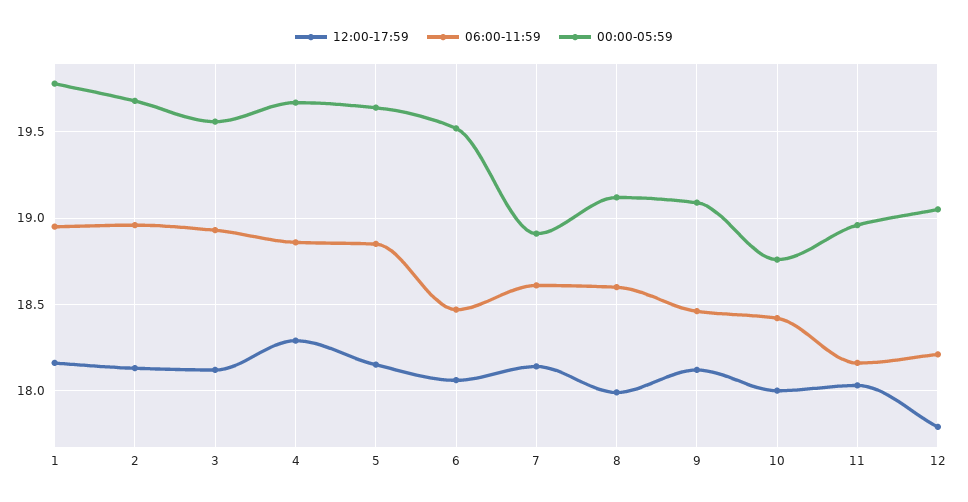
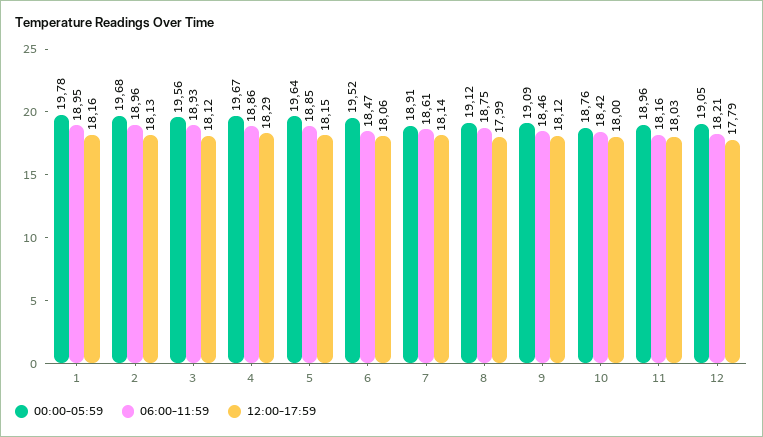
  {
    "12:00-17:59": {
      "1": 18.16,
      "2": 18.13,
      "3": 18.12,
      "4": 18.29,
      "5": 18.15,
      "6": 18.06,
      "7": 18.14,
      "8": 17.99,
      "9": 18.12,
      "10": 18,
      "11": 18.03,
      "12": 17.79
    },
    "06:00-11:59": {
      "1": 18.95,
      "2": 18.96,
      "3": 18.93,
      "4": 18.86,
      "5": 18.85,
      "6": 18.47,
      "7": 18.61,
-     "8": 18.6,
+     "8": 18.75,
      "9": 18.46,
      "10": 18.42,
      "11": 18.16,
      "12": 18.21
    },
    "00:00-05:59": {
      "1": 19.78,
      "2": 19.68,
      "3": 19.56,
      "4": 19.67,
      "5": 19.64,
      "6": 19.52,
      "7": 18.91,
      "8": 19.12,
      "9": 19.09,
      "10": 18.76,
      "11": 18.96,
      "12": 19.05
    }
  }

